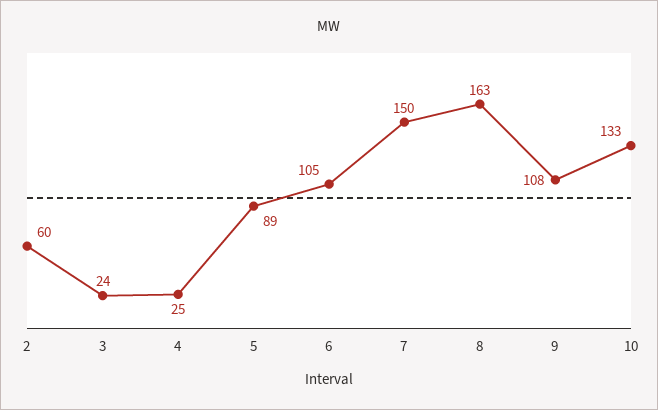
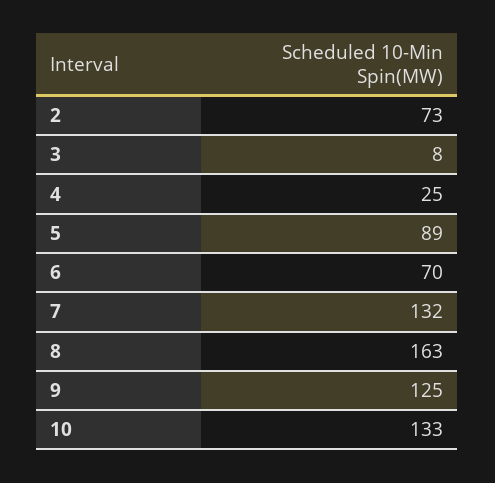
  {
-   "2": 60,
+   "2": 73,
-   "3": 24,
+   "3": 8,
    "4": 25,
    "5": 89,
-   "6": 105,
+   "6": 70,
-   "7": 150,
+   "7": 132,
    "8": 163,
-   "9": 108,
+   "9": 125,
    "10": 133
  }

